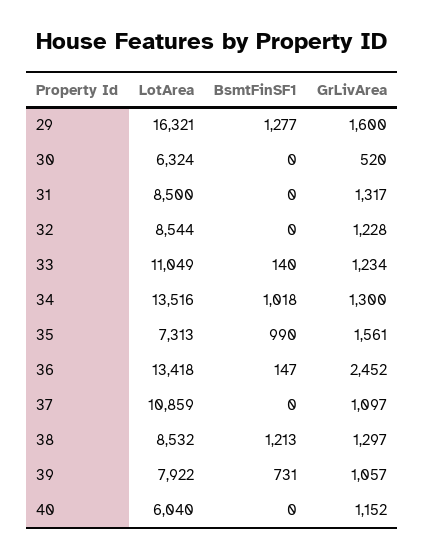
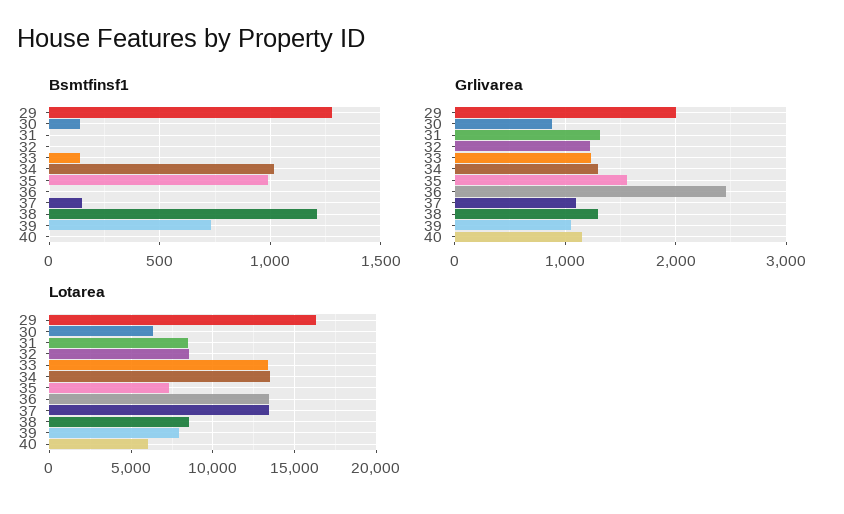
  {
    "LotArea": {
      "29": 16321,
      "30": 6324,
      "31": 8500,
      "32": 8544,
-     "33": 11049,
+     "33": 13500,
      "34": 13516,
      "35": 7313,
      "36": 13418,
-     "37": 10859,
+     "37": 13500,
      "38": 8532,
      "39": 7922,
      "40": 6040
    },
    "BsmtFinSF1": {
      "29": 1277,
-     "30": 0,
+     "30": 150,
      "31": 0,
      "32": 0,
      "33": 140,
      "34": 1018,
      "35": 990,
-     "36": 147,
+     "36": 0,
-     "37": 0,
+     "37": 150,
      "38": 1213,
      "39": 731,
      "40": 0
    },
    "GrLivArea": {
-     "29": 1600,
+     "29": 2000,
-     "30": 520,
+     "30": 900,
      "31": 1317,
      "32": 1228,
      "33": 1234,
      "34": 1300,
      "35": 1561,
      "36": 2452,
      "37": 1097,
      "38": 1297,
      "39": 1057,
      "40": 1152
    }
  }

